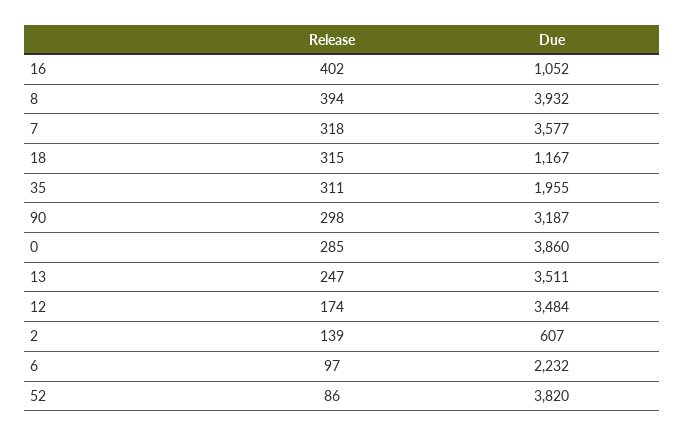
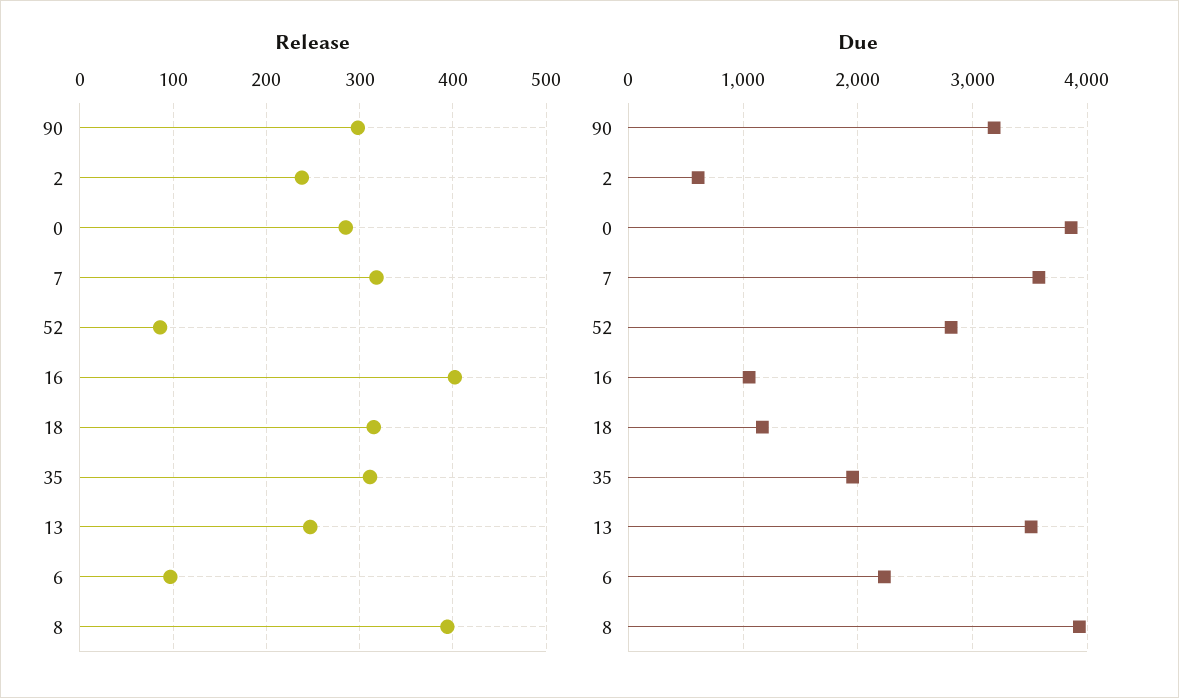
  {
    "Release": {
      "16": 402,
      "8": 394,
      "7": 318,
      "18": 315,
      "35": 311,
      "90": 298,
      "0": 285,
      "13": 247,
-     "12": 174,
-     "2": 139,
+     "2": 240,
      "6": 97,
      "52": 86
    },
    "Due": {
      "16": 1052,
      "8": 3932,
      "7": 3577,
      "18": 1167,
      "35": 1955,
      "90": 3187,
      "0": 3860,
      "13": 3511,
-     "12": 3484,
      "2": 607,
      "6": 2232,
-     "52": 3820
+     "52": 2800
    }
  }

